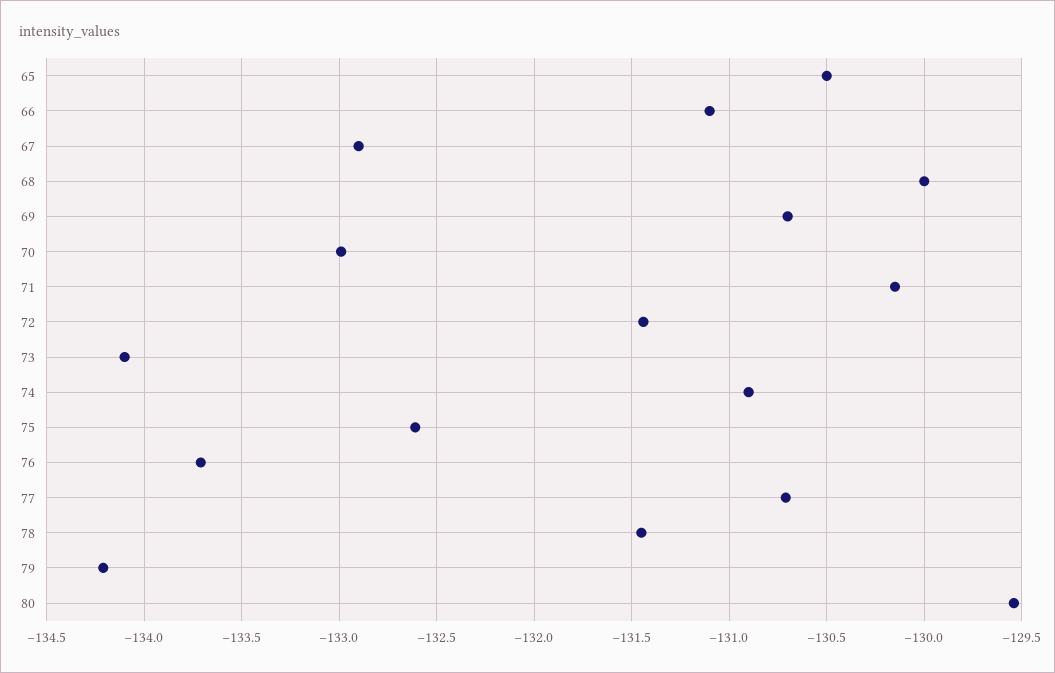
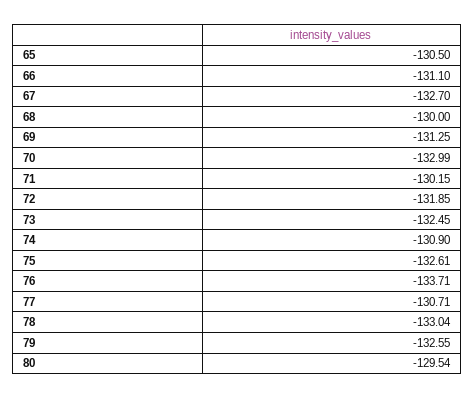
  {
    "65": -130.5,
    "66": -131.1,
-   "67": -132.9,
+   "67": -132.7,
    "68": -130,
-   "69": -130.7,
+   "69": -131.25,
    "70": -132.99,
    "71": -130.15,
-   "72": -131.45,
+   "72": -131.85,
-   "73": -134.1,
+   "73": -132.45,
    "74": -130.9,
    "75": -132.61,
    "76": -133.71,
    "77": -130.71,
-   "78": -131.45,
+   "78": -133.04,
-   "79": -134.2,
+   "79": -132.55,
    "80": -129.54
  }

